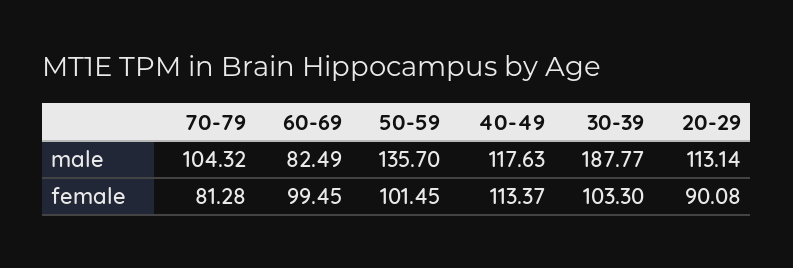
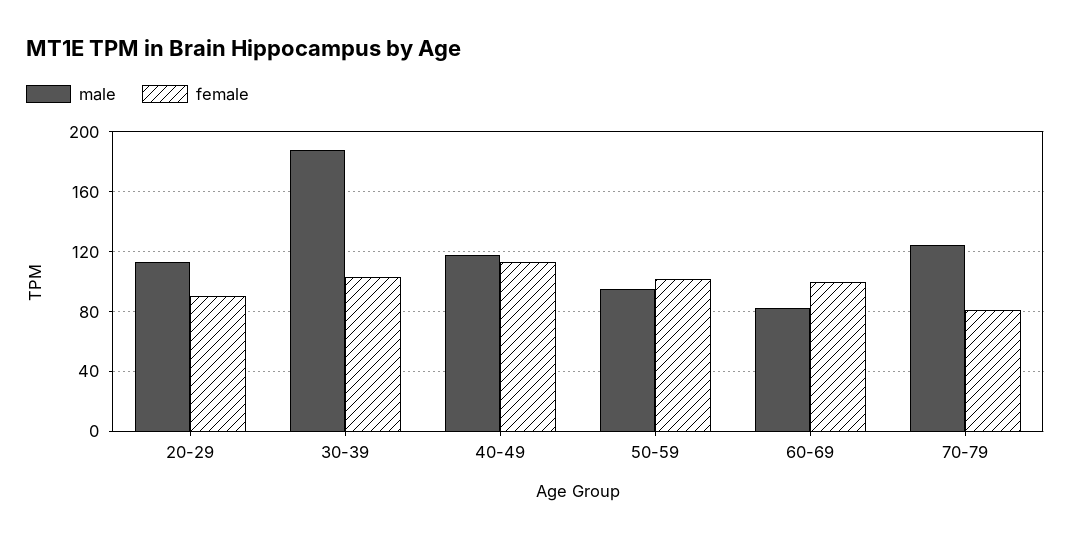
  {
    "male": {
-     "70-79": 104.32,
+     "70-79": 125,
      "60-69": 82.49,
-     "50-59": 135.7,
+     "50-59": 95,
      "40-49": 117.63,
      "30-39": 187.77,
      "20-29": 113.14
    },
    "female": {
      "70-79": 81.28,
      "60-69": 99.45,
      "50-59": 101.45,
      "40-49": 113.37,
      "30-39": 103.3,
      "20-29": 90.08
    }
  }

